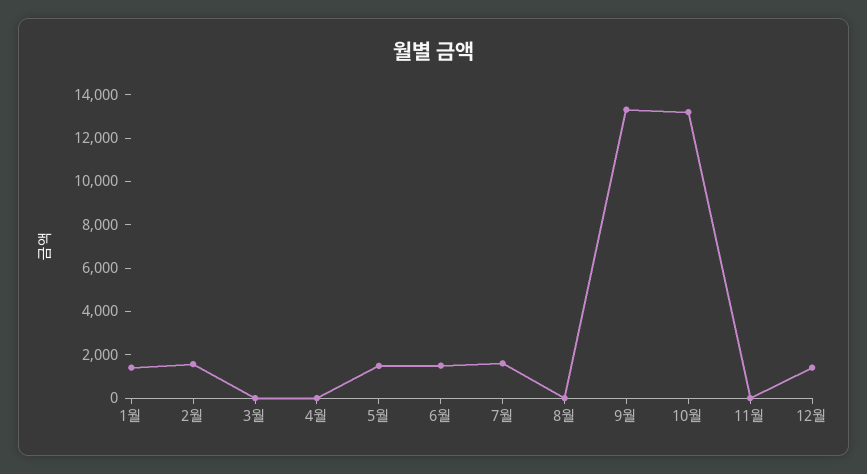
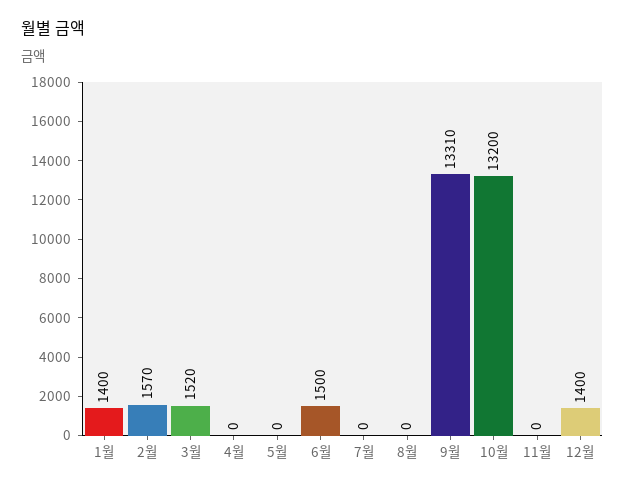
  {
    "1월": 1400,
    "2월": 1570,
-   "3월": 0,
+   "3월": 1520,
    "4월": 0,
-   "5월": 1500,
+   "5월": 0,
    "6월": 1500,
-   "7월": 1500,
+   "7월": 0,
    "8월": 0,
    "9월": 13310,
    "10월": 13200,
    "11월": 0,
    "12월": 1400
  }

